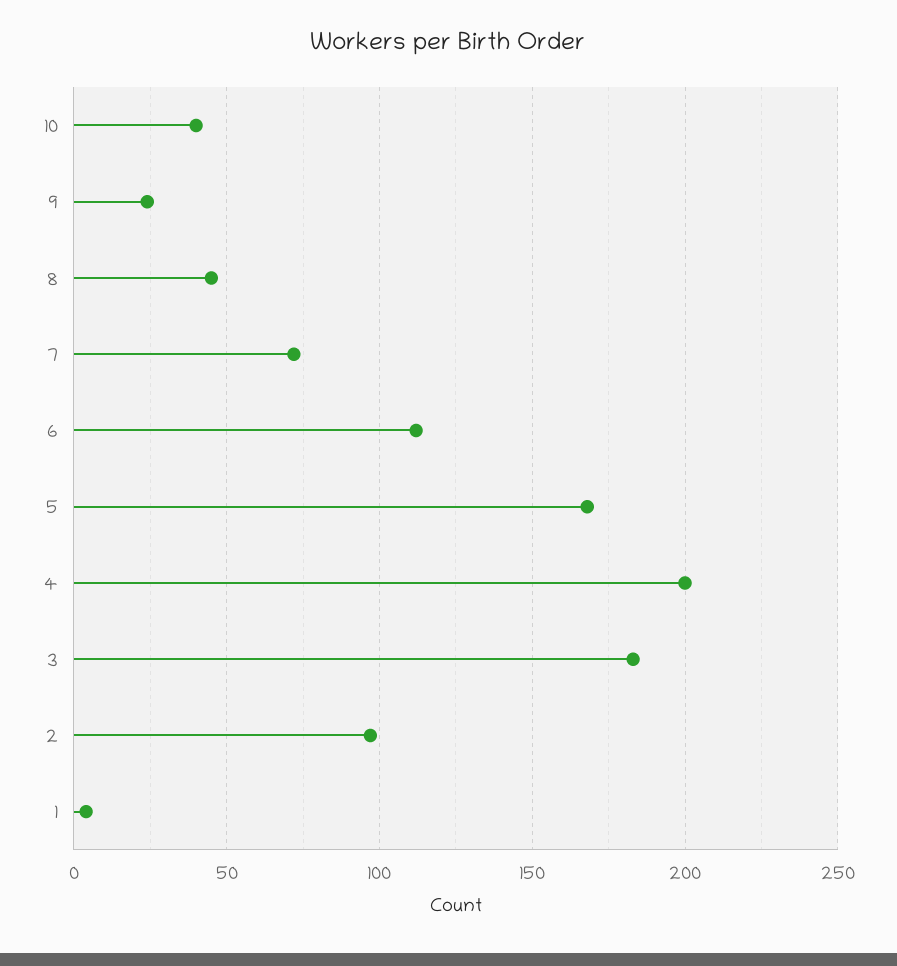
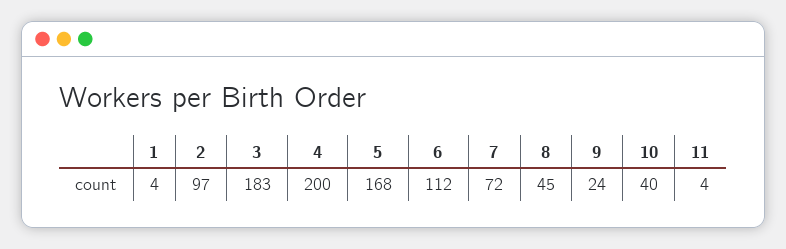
  {
    "10": 40,
    "9": 24,
    "8": 45,
    "7": 72,
    "6": 112,
    "5": 168,
    "4": 200,
    "3": 183,
    "2": 97,
-   "1": 4
+   "1": 4,
+   "11": 4
  }

